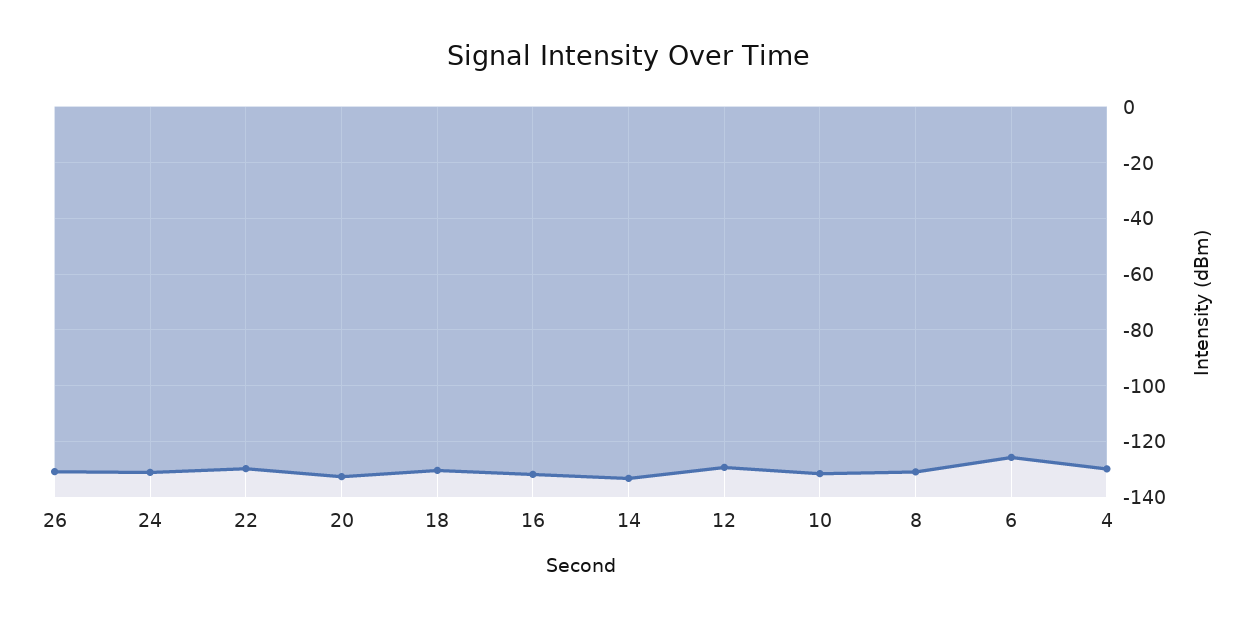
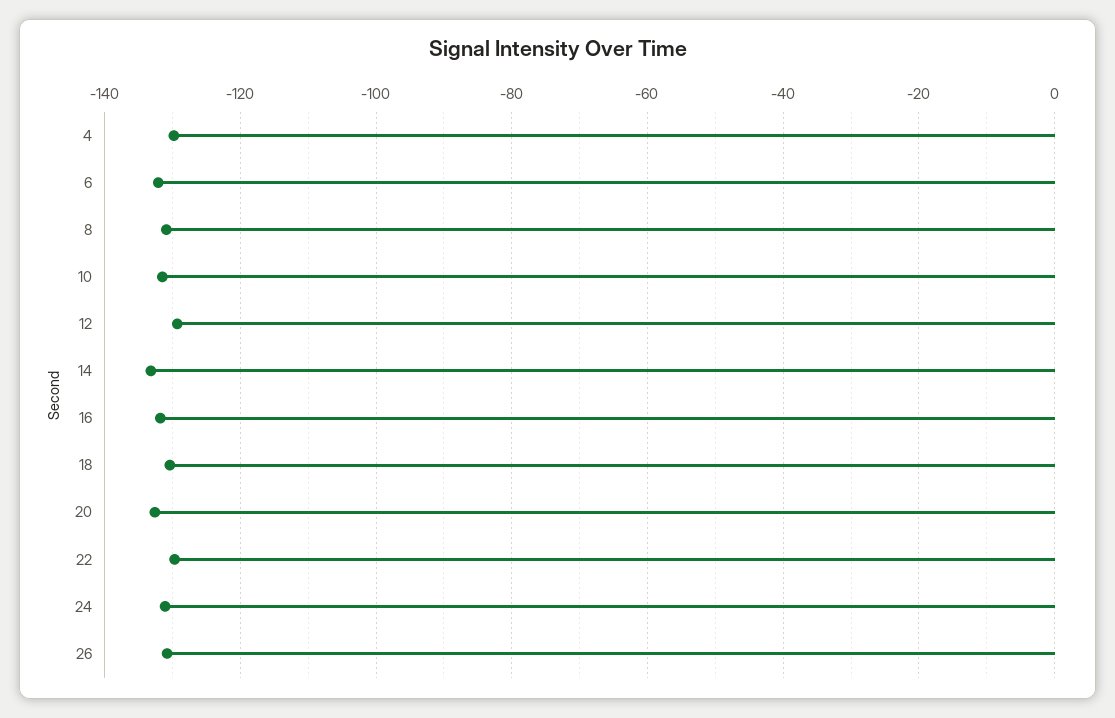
  {
    "26": -130,
    "24": -132,
    "22": -130,
    "20": -132,
    "18": -130,
    "16": -132,
    "14": -134,
    "12": -130,
    "10": -132,
    "8": -130,
-   "6": -125,
+   "6": -132,
    "4": -130
  }

